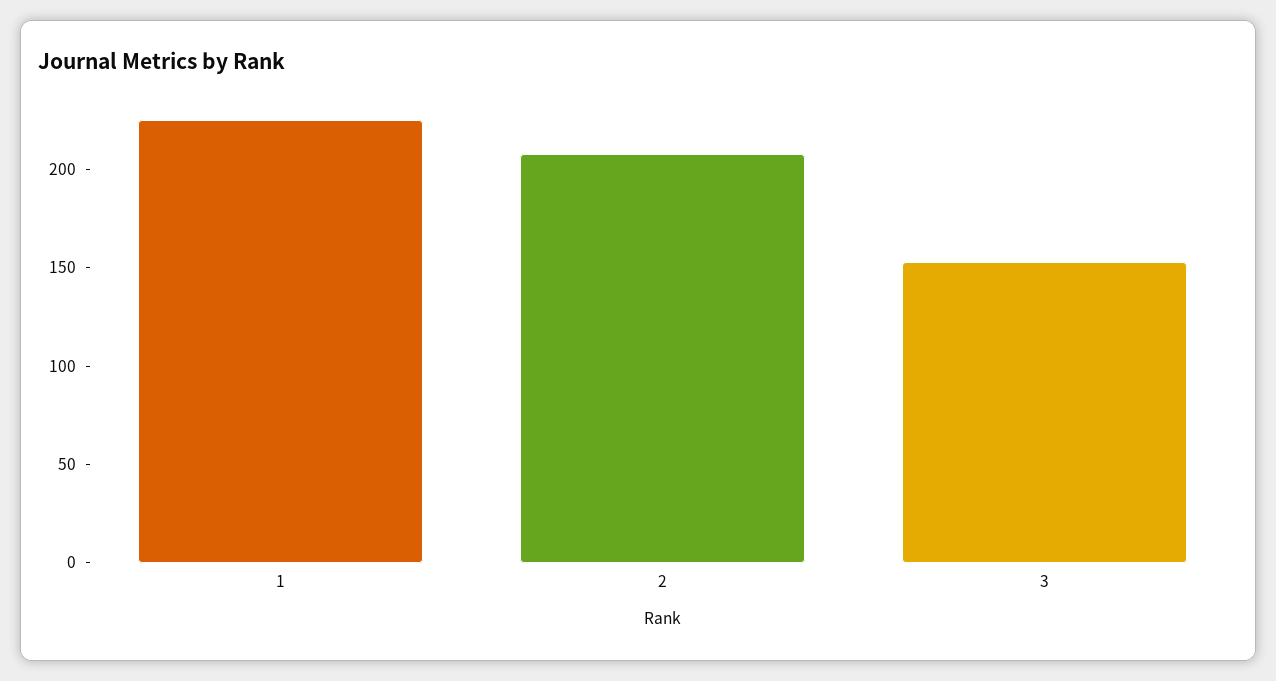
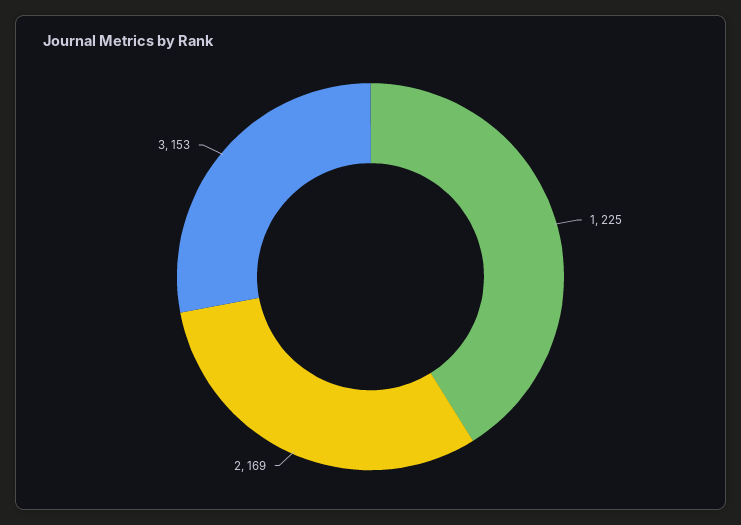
  {
    "1": 225,
-   "2": 210,
+   "2": 169,
    "3": 153
  }

